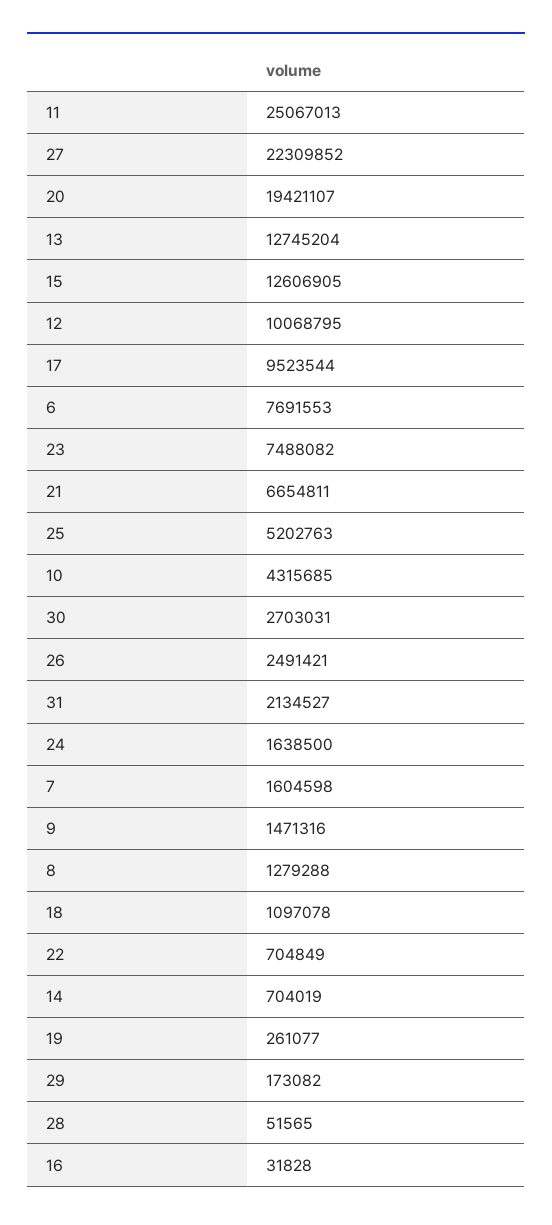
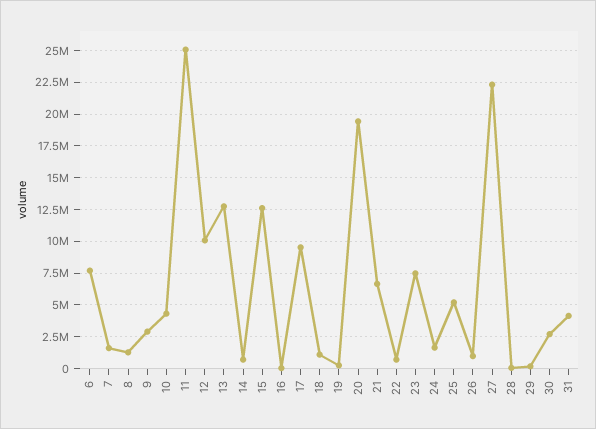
  {
    "11": 25067013,
    "27": 22309852,
    "20": 19421107,
    "13": 12745204,
    "15": 12606905,
    "12": 10068795,
    "17": 9523544,
    "6": 7691553,
    "23": 7488082,
    "21": 6654811,
    "25": 5202763,
    "10": 4315685,
    "30": 2703031,
-   "26": 2491421,
+   "26": 1000000,
-   "31": 2134527,
+   "31": 4000000,
    "24": 1638500,
    "7": 1604598,
-   "9": 1471316,
+   "9": 3000000,
    "8": 1279288,
    "18": 1097078,
    "22": 704849,
    "14": 704019,
    "19": 261077,
    "29": 173082,
    "28": 51565,
    "16": 31828
  }

